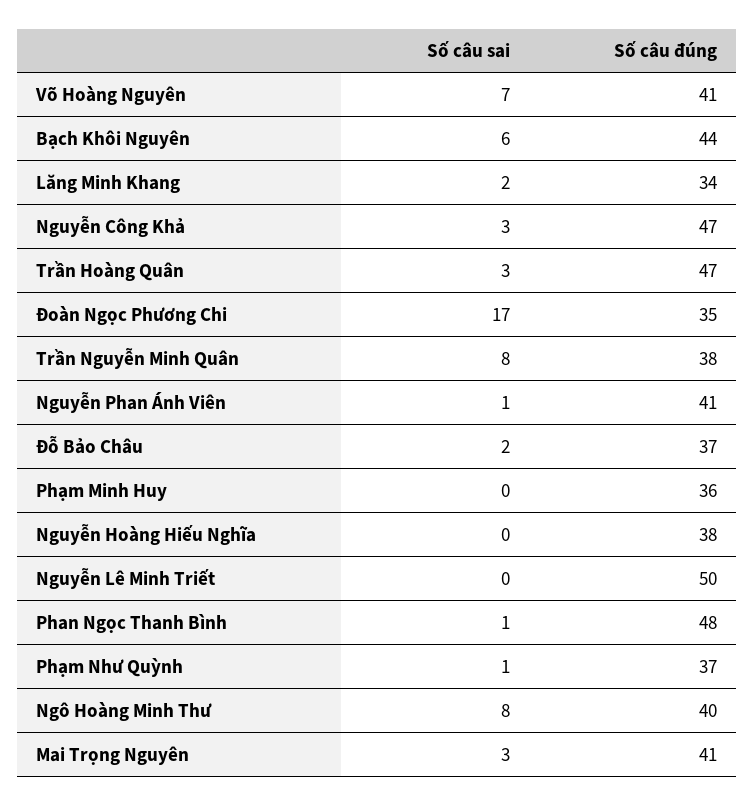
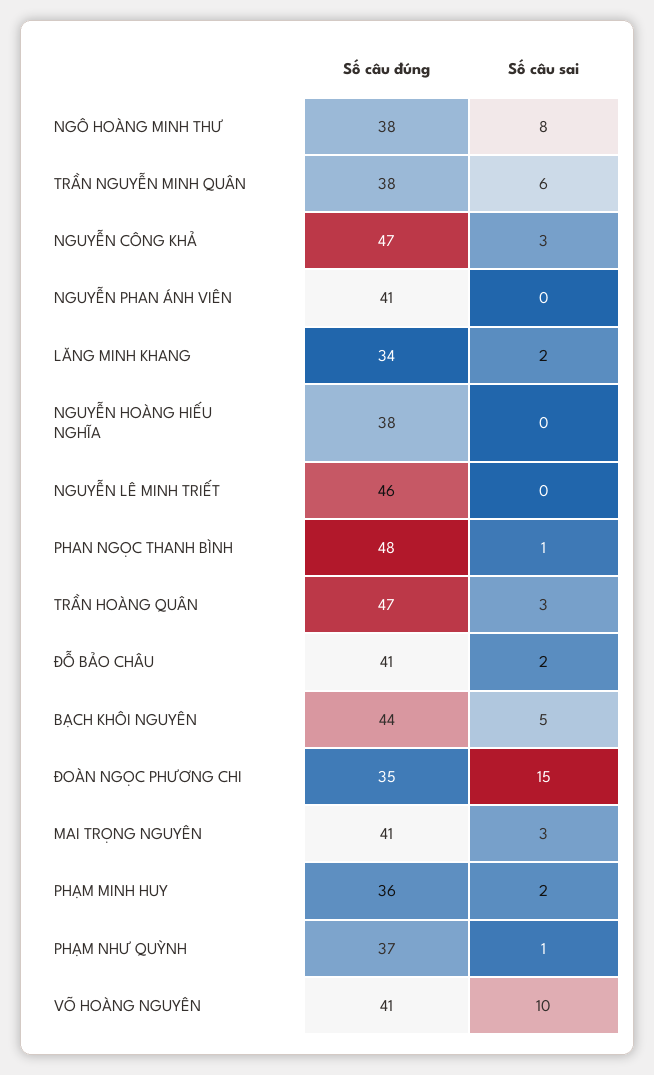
  {
    "Số câu sai": {
-     "Võ Hoàng Nguyên": 7,
+     "Võ Hoàng Nguyên": 10,
-     "Bạch Khôi Nguyên": 6,
+     "Bạch Khôi Nguyên": 5,
      "Lăng Minh Khang": 2,
      "Nguyễn Công Khả": 3,
      "Trần Hoàng Quân": 3,
-     "Đoàn Ngọc Phương Chi": 17,
+     "Đoàn Ngọc Phương Chi": 15,
-     "Trần Nguyễn Minh Quân": 8,
+     "Trần Nguyễn Minh Quân": 6,
-     "Nguyễn Phan Ánh Viên": 1,
+     "Nguyễn Phan Ánh Viên": 0,
      "Đỗ Bảo Châu": 2,
-     "Phạm Minh Huy": 0,
+     "Phạm Minh Huy": 2,
      "Nguyễn Hoàng Hiếu Nghĩa": 0,
      "Nguyễn Lê Minh Triết": 0,
      "Phan Ngọc Thanh Bình": 1,
      "Phạm Như Quỳnh": 1,
      "Ngô Hoàng Minh Thư": 8,
      "Mai Trọng Nguyên": 3
    },
    "Số câu đúng": {
      "Võ Hoàng Nguyên": 41,
      "Bạch Khôi Nguyên": 44,
      "Lăng Minh Khang": 34,
      "Nguyễn Công Khả": 47,
      "Trần Hoàng Quân": 47,
      "Đoàn Ngọc Phương Chi": 35,
      "Trần Nguyễn Minh Quân": 38,
      "Nguyễn Phan Ánh Viên": 41,
-     "Đỗ Bảo Châu": 37,
+     "Đỗ Bảo Châu": 41,
      "Phạm Minh Huy": 36,
      "Nguyễn Hoàng Hiếu Nghĩa": 38,
-     "Nguyễn Lê Minh Triết": 50,
+     "Nguyễn Lê Minh Triết": 46,
      "Phan Ngọc Thanh Bình": 48,
      "Phạm Như Quỳnh": 37,
-     "Ngô Hoàng Minh Thư": 40,
+     "Ngô Hoàng Minh Thư": 38,
      "Mai Trọng Nguyên": 41
    }
  }

